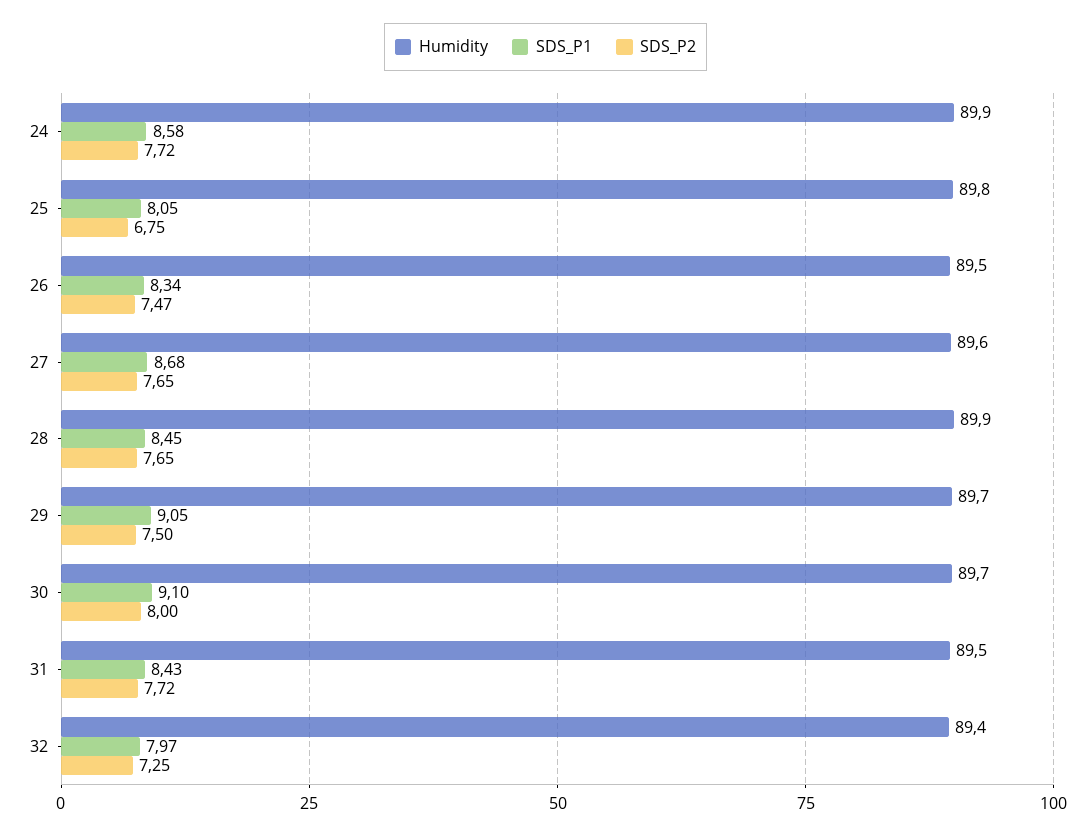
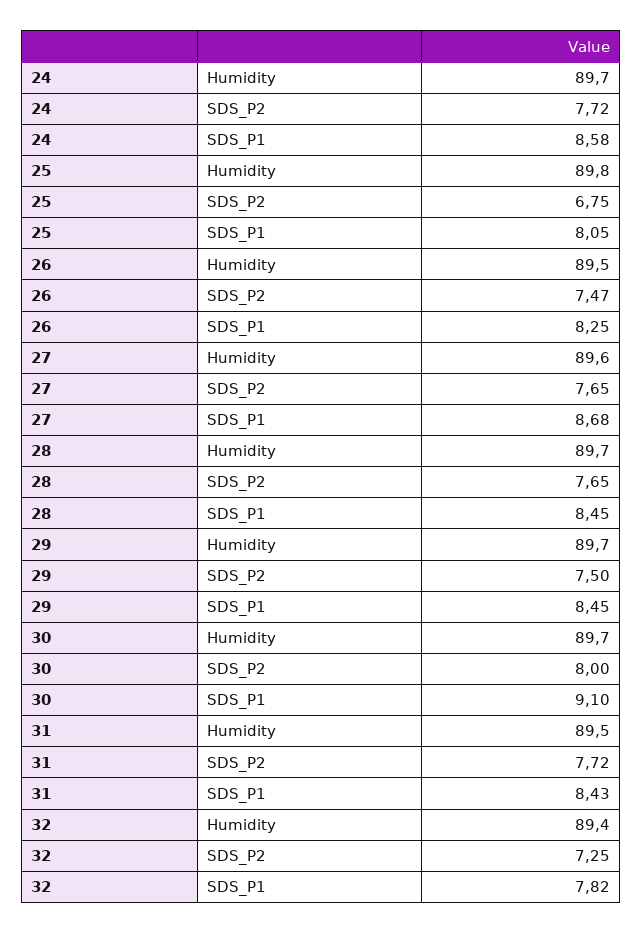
  {
    "Humidity": {
-     "24": 89.9,
+     "24": 89.7,
      "25": 89.8,
      "26": 89.5,
      "27": 89.6,
-     "28": 89.9,
+     "28": 89.7,
      "29": 89.7,
      "30": 89.7,
      "31": 89.5,
      "32": 89.4
    },
    "SDS_P1": {
      "24": 8.58,
      "25": 8.05,
-     "26": 8.34,
+     "26": 8.25,
      "27": 8.68,
      "28": 8.45,
-     "29": 9.05,
+     "29": 8.45,
      "30": 9.1,
      "31": 8.43,
-     "32": 7.97
+     "32": 7.82
    },
    "SDS_P2": {
      "24": 7.72,
      "25": 6.75,
      "26": 7.47,
      "27": 7.65,
      "28": 7.65,
      "29": 7.5,
      "30": 8,
      "31": 7.72,
      "32": 7.25
    }
  }

